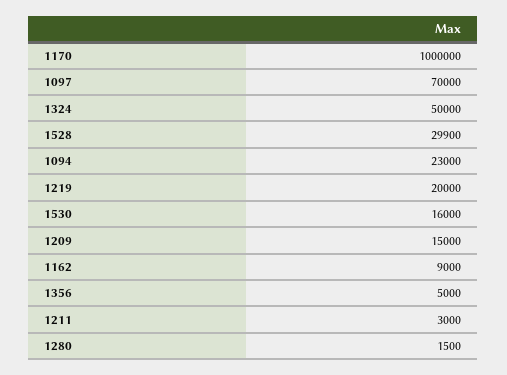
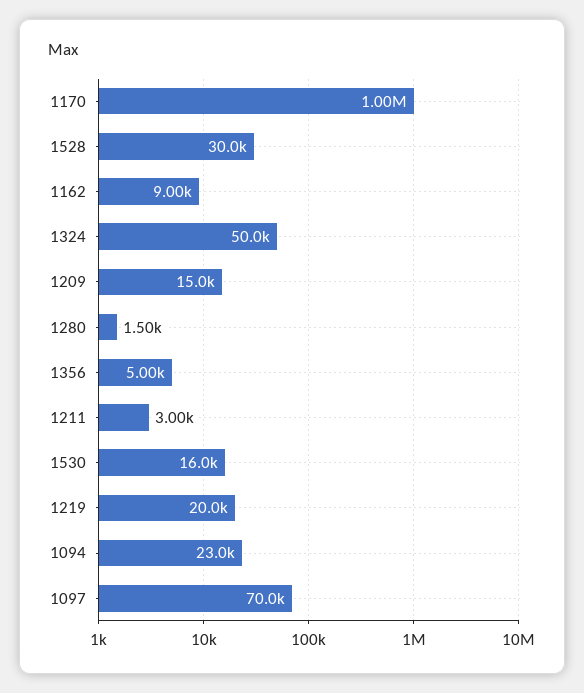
  {
    "1170": 1000000,
    "1097": 70000,
    "1324": 50000,
-   "1528": 29900,
+   "1528": 30000,
    "1094": 23000,
    "1219": 20000,
    "1530": 16000,
    "1209": 15000,
    "1162": 9000,
    "1356": 5000,
    "1211": 3000,
    "1280": 1500
  }

